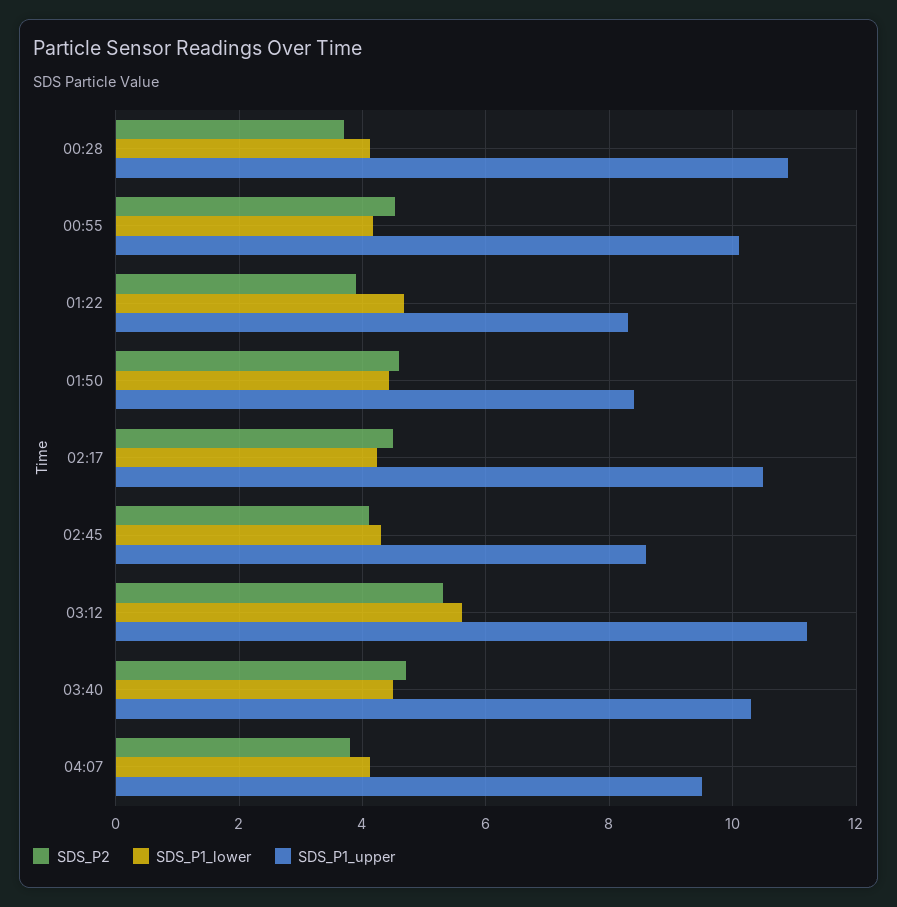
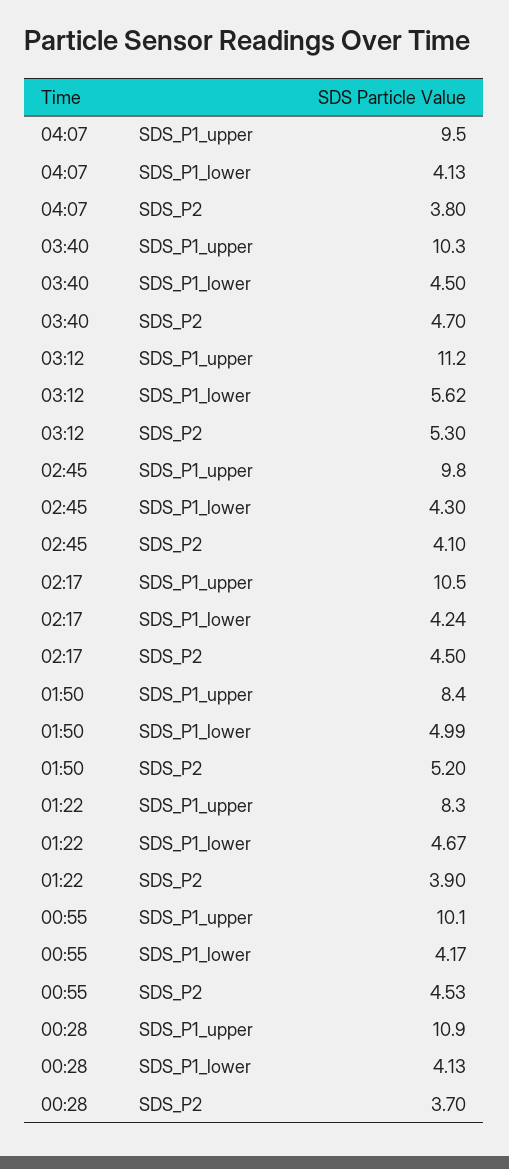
  {
    "SDS_P2": {
      "00:28": 3.7,
      "00:55": 4.53,
      "01:22": 3.9,
-     "01:50": 4.6,
+     "01:50": 5.2,
      "02:17": 4.5,
      "02:45": 4.1,
      "03:12": 5.3,
      "03:40": 4.7,
      "04:07": 3.8
    },
    "SDS_P1_lower": {
      "00:28": 4.13,
      "00:55": 4.17,
      "01:22": 4.67,
-     "01:50": 4.4,
+     "01:50": 4.99,
      "02:17": 4.24,
      "02:45": 4.3,
      "03:12": 5.62,
      "03:40": 4.5,
      "04:07": 4.13
    },
    "SDS_P1_upper": {
      "00:28": 10.9,
      "00:55": 10.1,
      "01:22": 8.3,
      "01:50": 8.4,
      "02:17": 10.5,
-     "02:45": 8.6,
+     "02:45": 9.8,
      "03:12": 11.2,
      "03:40": 10.3,
      "04:07": 9.5
    }
  }

